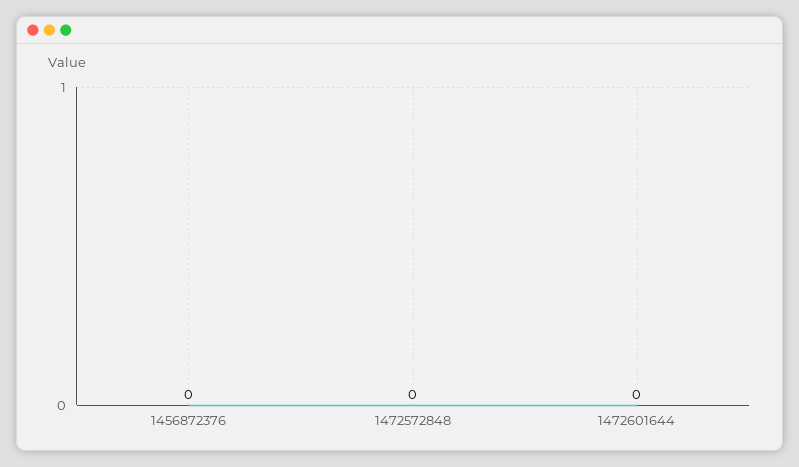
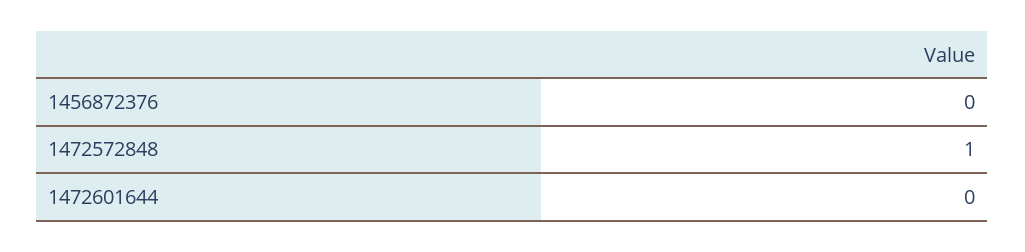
  {
    "1456872376": 0,
-   "1472572848": 0,
+   "1472572848": 1,
    "1472601644": 0
  }

